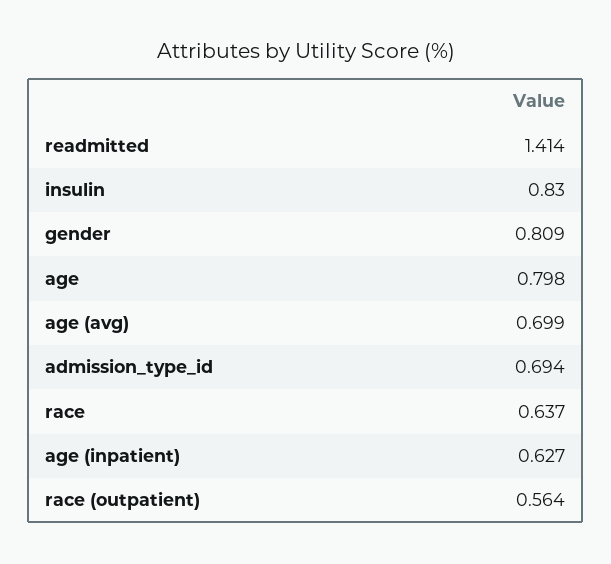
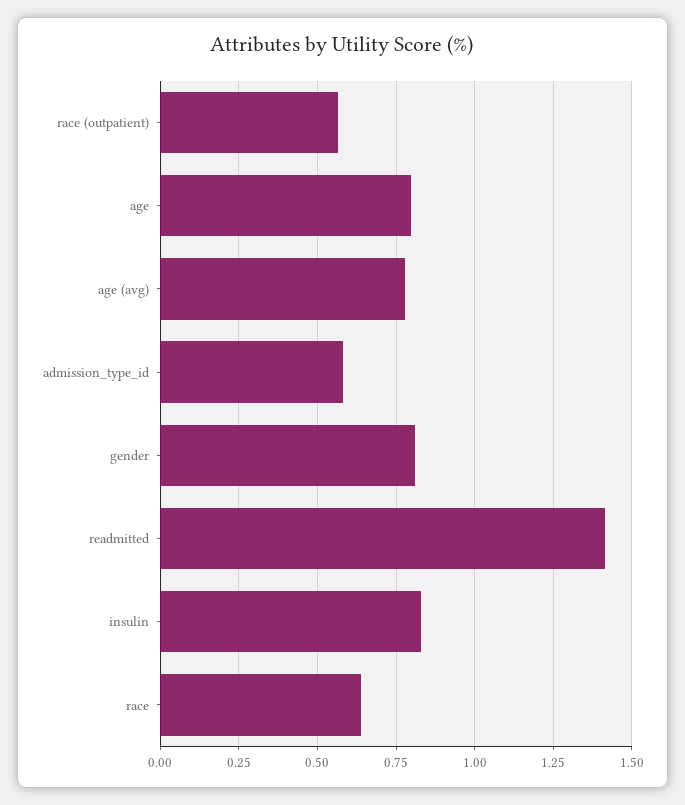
  {
    "readmitted": 1.414,
    "insulin": 0.83,
    "gender": 0.809,
    "age": 0.798,
-   "age (avg)": 0.699,
+   "age (avg)": 0.775,
-   "admission_type_id": 0.694,
+   "admission_type_id": 0.575,
    "race": 0.637,
-   "age (inpatient)": 0.627,
    "race (outpatient)": 0.564
  }

